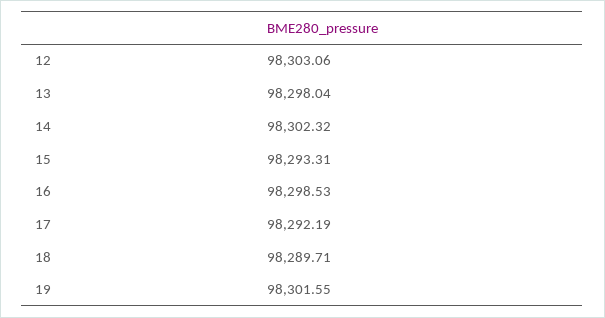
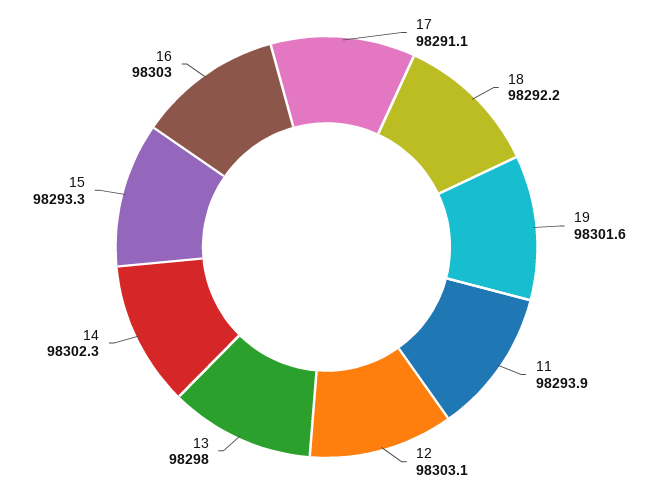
  {
    "12": 98303.06,
    "13": 98298.04,
    "14": 98302.32,
    "15": 98293.31,
-   "16": 98298.53,
+   "16": 98303,
-   "17": 98292.19,
+   "17": 98291.1,
-   "18": 98289.71,
+   "18": 98292.2,
-   "19": 98301.55
+   "19": 98301.55,
+   "11": 98293.9
  }

